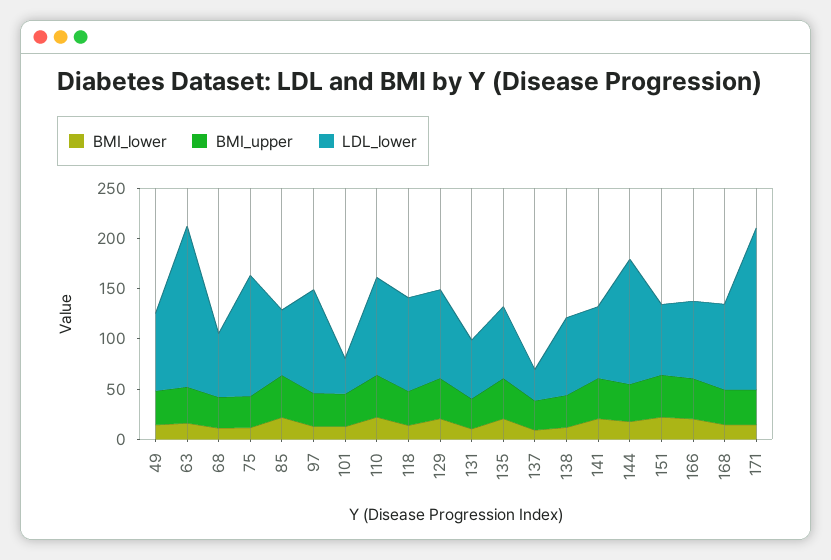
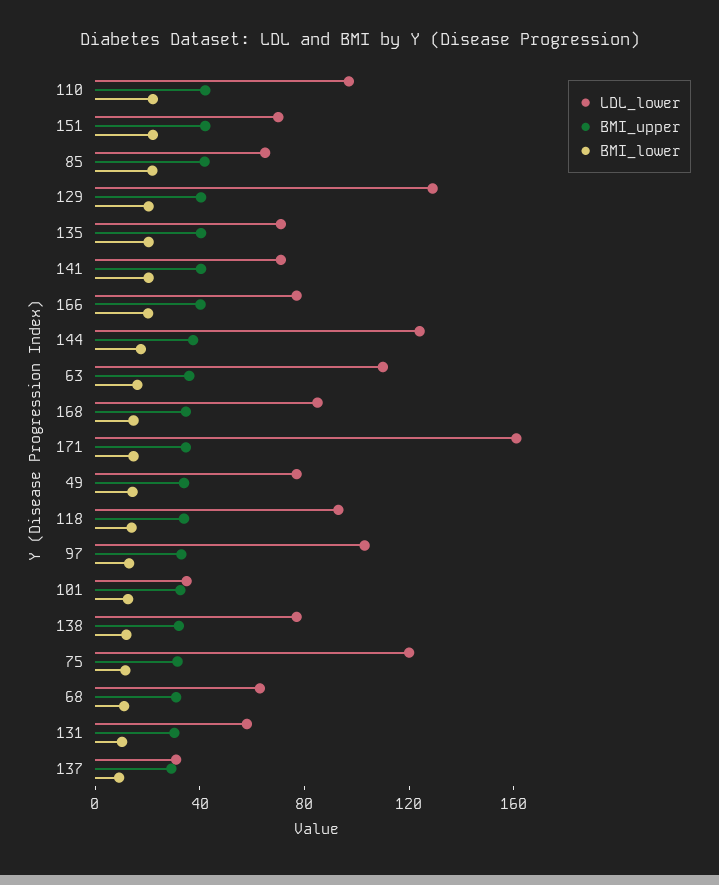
  {
    "BMI_lower": {
      "49": 10,
      "63": 20,
      "68": 10,
      "75": 10,
      "85": 20,
      "97": 10,
      "101": 10,
      "110": 20,
      "118": 10,
      "129": 20,
      "131": 10,
      "135": 20,
      "137": 10,
      "138": 10,
      "141": 20,
      "144": 20,
      "151": 20,
      "166": 20,
      "168": 10,
      "171": 10
    },
    "BMI_upper": {
      "49": 30,
      "63": 40,
      "68": 30,
      "75": 30,
      "85": 40,
      "97": 30,
      "101": 30,
      "110": 40,
      "118": 30,
      "129": 40,
      "131": 30,
      "135": 40,
      "137": 30,
      "138": 30,
      "141": 40,
      "144": 40,
      "151": 40,
      "166": 40,
      "168": 30,
      "171": 30
    },
    "LDL_lower": {
      "49": 80,
-     "63": 160,
+     "63": 110,
      "68": 60,
      "75": 120,
      "85": 70,
      "97": 100,
      "101": 40,
      "110": 100,
      "118": 90,
-     "129": 90,
+     "129": 130,
      "131": 60,
      "135": 70,
      "137": 30,
      "138": 80,
      "141": 70,
      "144": 120,
      "151": 70,
      "166": 80,
      "168": 90,
      "171": 160
    }
  }

